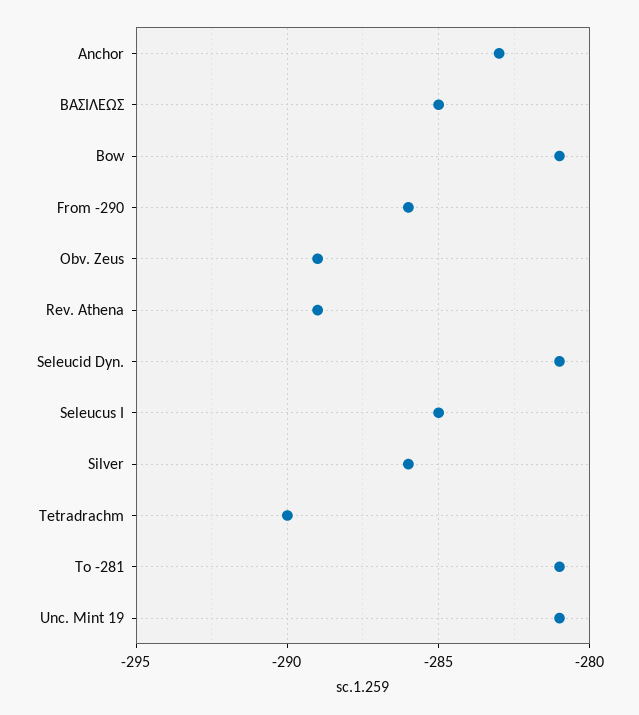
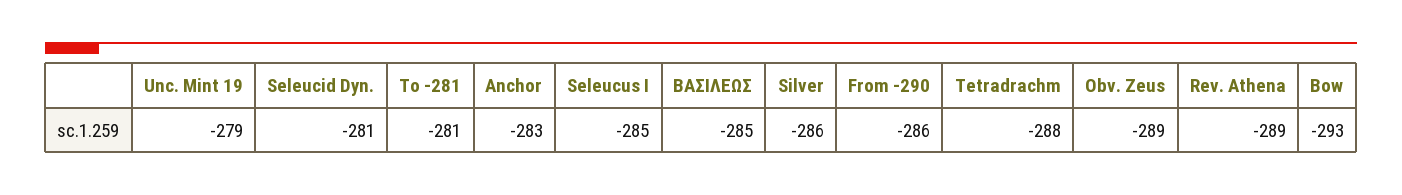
  {
    "Anchor": -283,
    "BAΣΙΛΕΩΣ": -285,
-   "Bow": -281,
+   "Bow": -293,
    "From -290": -286,
    "Obv. Zeus": -289,
    "Rev. Athena": -289,
    "Seleucid Dyn.": -281,
    "Seleucus I": -285,
    "Silver": -286,
-   "Tetradrachm": -290,
+   "Tetradrachm": -288,
    "To -281": -281,
-   "Unc. Mint 19": -281
+   "Unc. Mint 19": -279
  }

